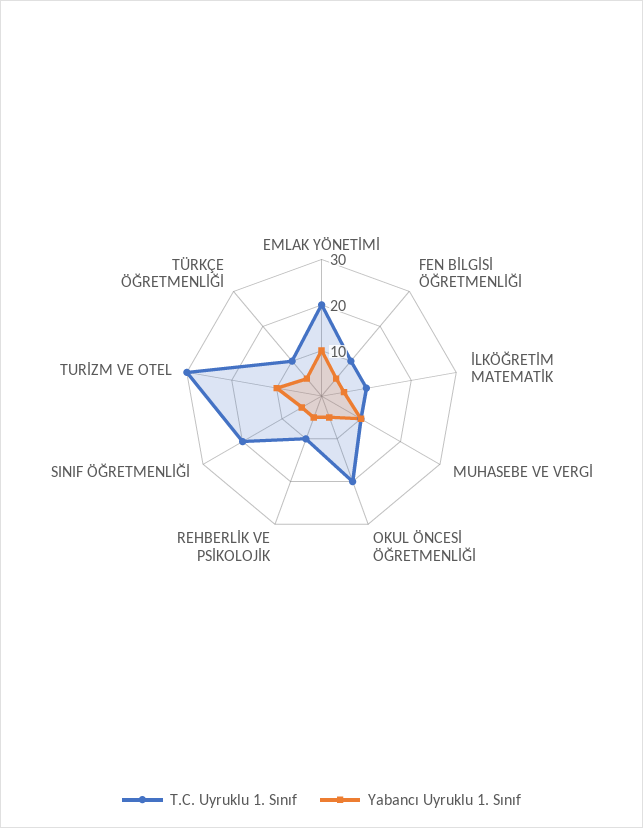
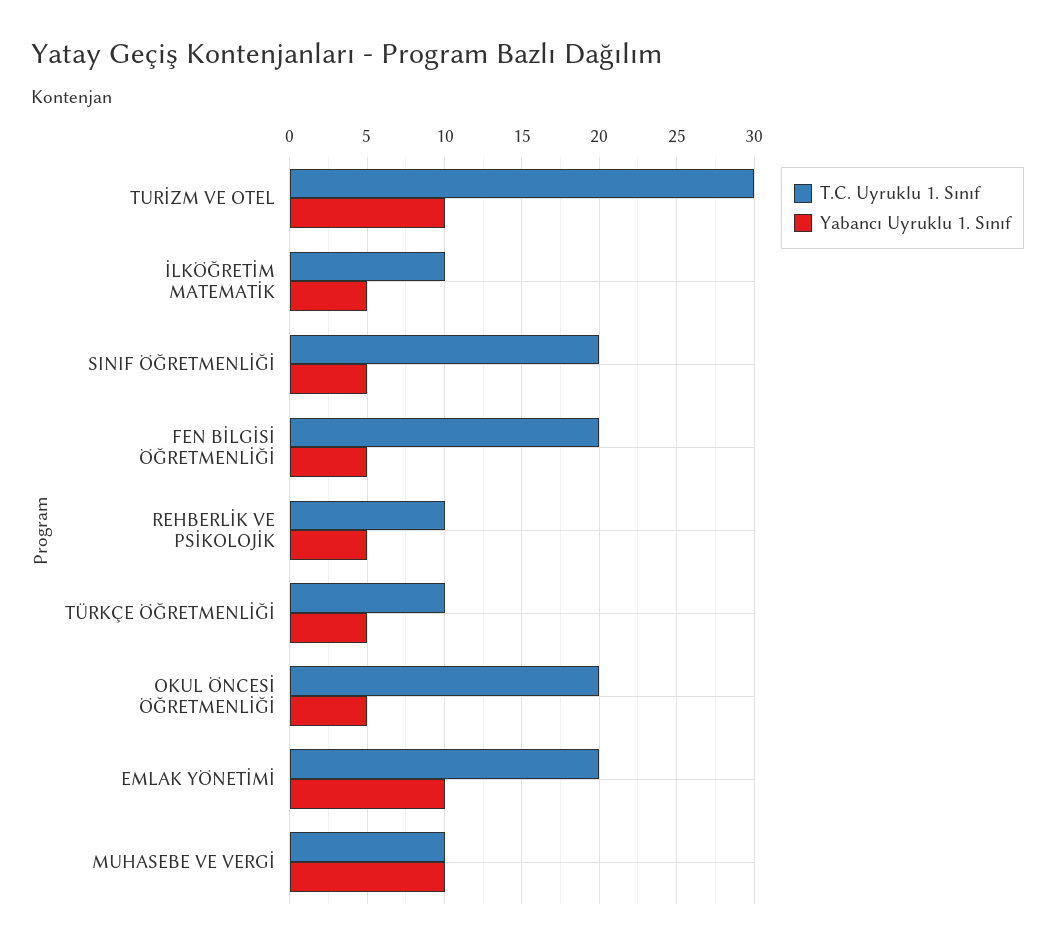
  {
    "T.C. Uyruklu 1. Sınıf": {
      "EMLAK YÖNETİMİ": 20,
-     "FEN BİLGİSİ ÖĞRETMENLİĞİ": 10,
+     "FEN BİLGİSİ ÖĞRETMENLİĞİ": 20,
      "İLKÖĞRETİM MATEMATİK": 10,
      "MUHASEBE VE VERGİ": 10,
      "OKUL ÖNCESİ ÖĞRETMENLİĞİ": 20,
      "REHBERLİK VE PSİKOLOJİK": 10,
      "SINIF ÖĞRETMENLİĞİ": 20,
      "TURİZM VE OTEL": 30,
      "TÜRKÇE ÖĞRETMENLİĞİ": 10
    },
    "Yabancı Uyruklu 1. Sınıf": {
      "EMLAK YÖNETİMİ": 10,
      "FEN BİLGİSİ ÖĞRETMENLİĞİ": 5,
      "İLKÖĞRETİM MATEMATİK": 5,
      "MUHASEBE VE VERGİ": 10,
      "OKUL ÖNCESİ ÖĞRETMENLİĞİ": 5,
      "REHBERLİK VE PSİKOLOJİK": 5,
      "SINIF ÖĞRETMENLİĞİ": 5,
      "TURİZM VE OTEL": 10,
      "TÜRKÇE ÖĞRETMENLİĞİ": 5
    }
  }

